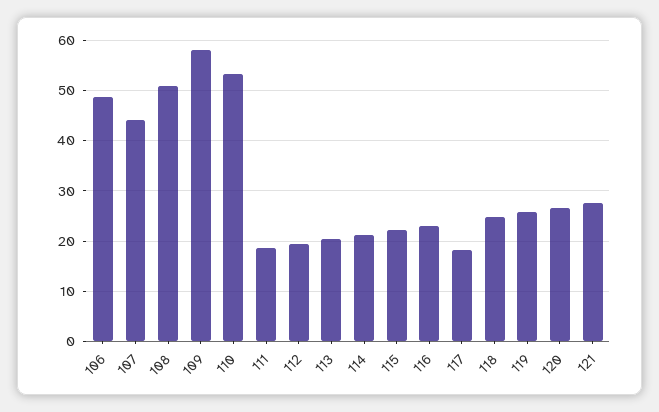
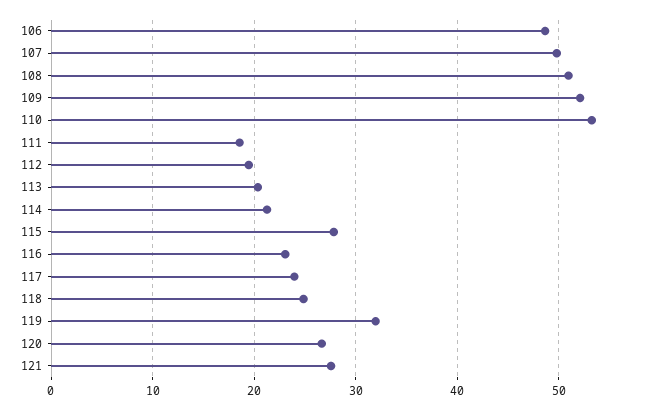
  {
    "106": 49,
-   "107": 44,
+   "107": 50,
    "108": 51,
-   "109": 58,
+   "109": 52,
    "110": 53,
    "111": 19,
    "112": 19,
    "113": 20,
    "114": 21,
-   "115": 22,
+   "115": 28,
    "116": 23,
-   "117": 18,
+   "117": 24,
    "118": 25,
-   "119": 26,
+   "119": 32,
    "120": 27,
    "121": 28
  }

